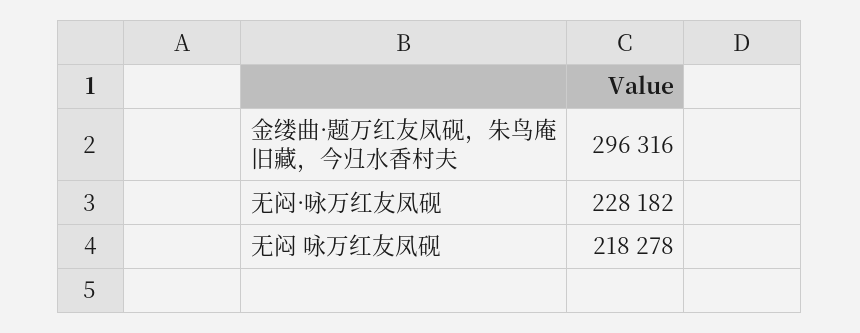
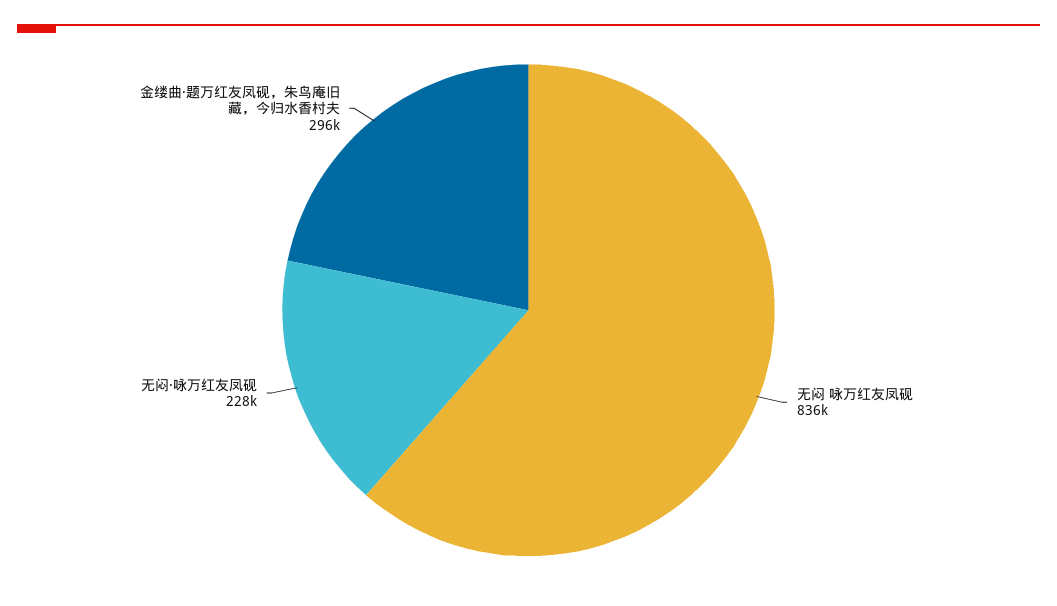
  {
    "金缕曲·题万红友凤砚，朱鸟庵旧藏，今归水香村夫": 296316,
    "无闷·咏万红友凤砚": 228182,
-   "无闷 咏万红友凤砚": 218278
+   "无闷 咏万红友凤砚": 836000
  }

